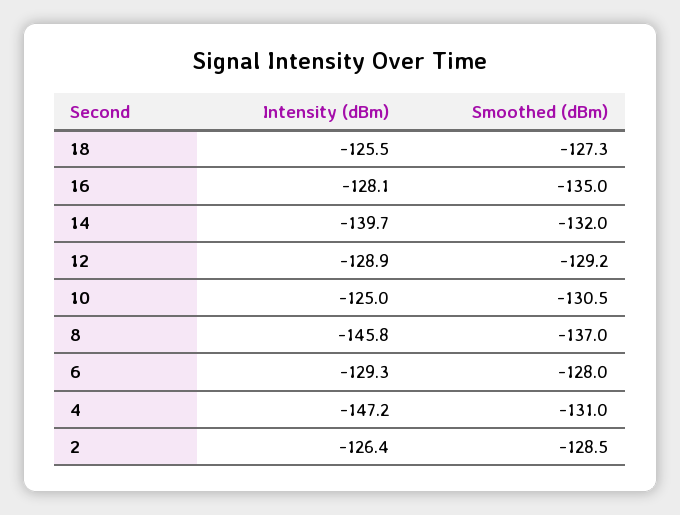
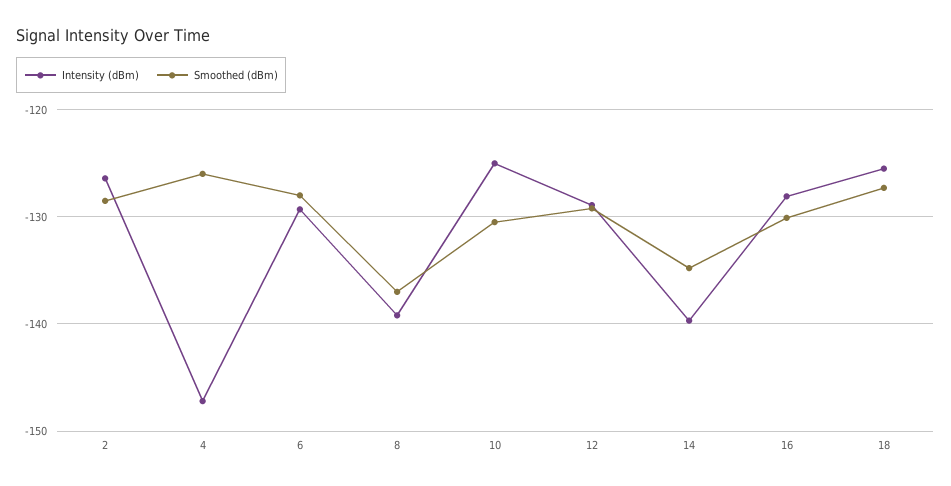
  {
    "Intensity (dBm)": {
      "18": -125.5,
      "16": -128.1,
      "14": -139.7,
      "12": -128.9,
      "10": -125,
-     "8": -145.8,
+     "8": -139,
      "6": -129.3,
      "4": -147.2,
      "2": -126.4
    },
    "Smoothed (dBm)": {
      "18": -127.3,
-     "16": -135,
+     "16": -130,
-     "14": -132,
+     "14": -135,
      "12": -129.2,
      "10": -130.5,
      "8": -137,
      "6": -128,
-     "4": -131,
+     "4": -126,
      "2": -128.5
    }
  }

